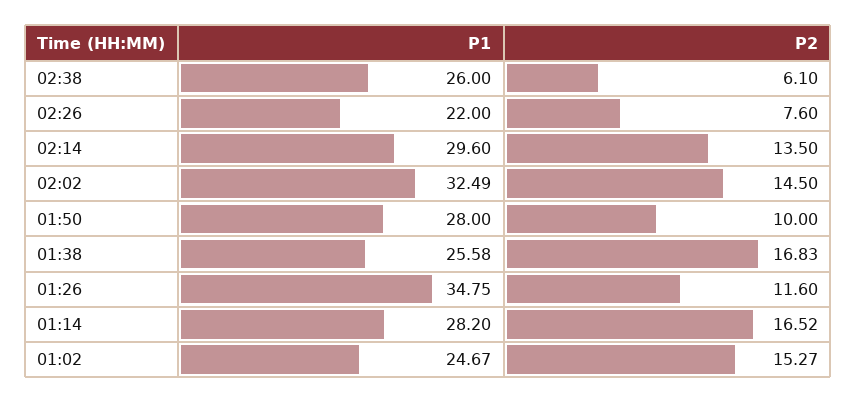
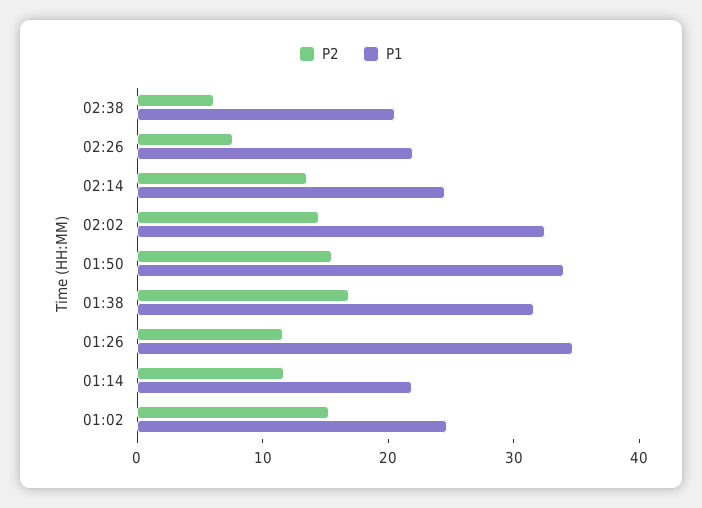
  {
    "P1": {
-     "02:38": 26,
+     "02:38": 20,
      "02:26": 22,
-     "02:14": 29.6,
+     "02:14": 24,
      "02:02": 32.49,
-     "01:50": 28,
+     "01:50": 34,
-     "01:38": 25.58,
+     "01:38": 32,
      "01:26": 34.75,
-     "01:14": 28.2,
+     "01:14": 22,
      "01:02": 24.67
    },
    "P2": {
      "02:38": 6.1,
      "02:26": 7.6,
      "02:14": 13.5,
      "02:02": 14.5,
-     "01:50": 10,
+     "01:50": 16,
      "01:38": 16.83,
      "01:26": 11.6,
-     "01:14": 16.52,
+     "01:14": 12,
      "01:02": 15.27
    }
  }

